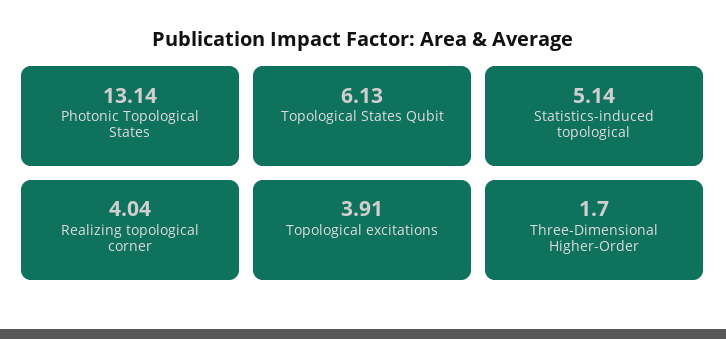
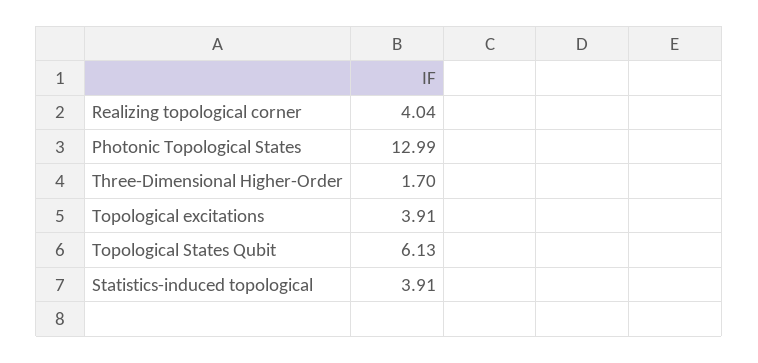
  {
-   "Photonic Topological States": 13.14,
+   "Photonic Topological States": 12.99,
    "Topological States Qubit": 6.13,
-   "Statistics-induced topological": 5.14,
+   "Statistics-induced topological": 3.91,
    "Realizing topological corner": 4.04,
    "Topological excitations": 3.91,
    "Three-Dimensional Higher-Order": 1.7
  }

